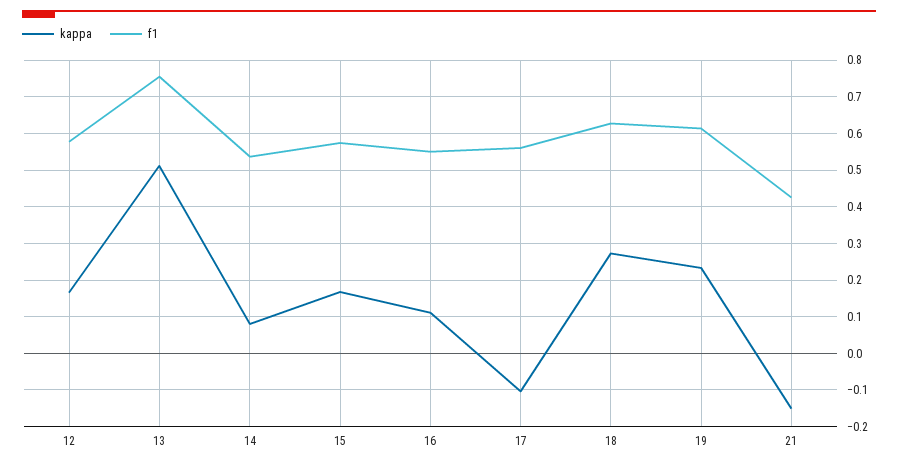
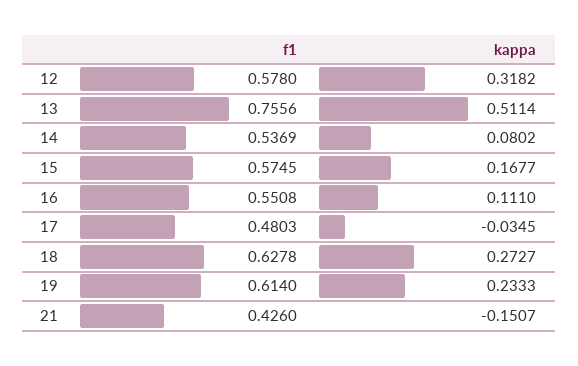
  {
    "kappa": {
-     "12": 0.16,
+     "12": 0.3182,
      "13": 0.5114,
      "14": 0.0802,
      "15": 0.1677,
      "16": 0.111,
-     "17": -0.1,
+     "17": -0.0345,
      "18": 0.2727,
      "19": 0.2333,
      "21": -0.1507
    },
    "f1": {
      "12": 0.578,
      "13": 0.7556,
      "14": 0.5369,
      "15": 0.5745,
      "16": 0.5508,
-     "17": 0.56,
+     "17": 0.4803,
      "18": 0.6278,
      "19": 0.614,
      "21": 0.426
    }
  }

